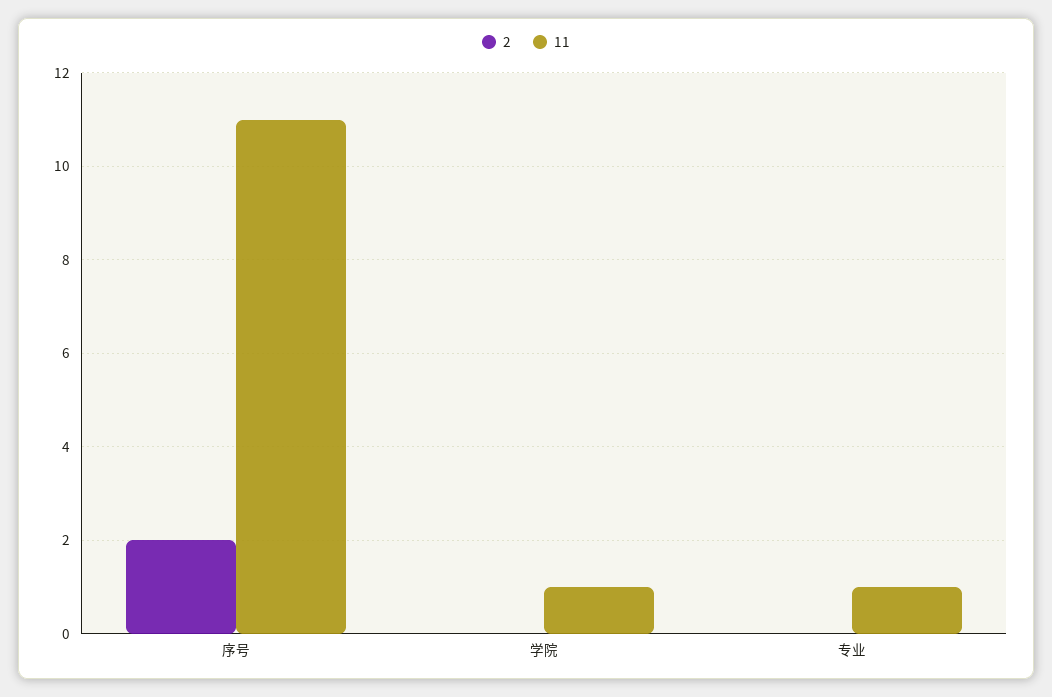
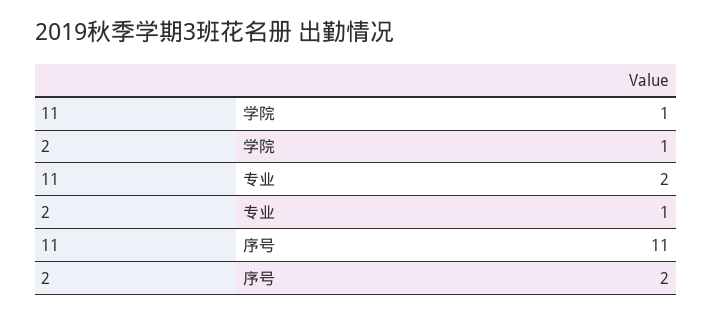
  {
    "2": {
      "序号": 2,
-     "学院": 0,
+     "学院": 1,
-     "专业": 0
+     "专业": 1
    },
    "11": {
      "序号": 11,
      "学院": 1,
-     "专业": 1
+     "专业": 2
    }
  }

